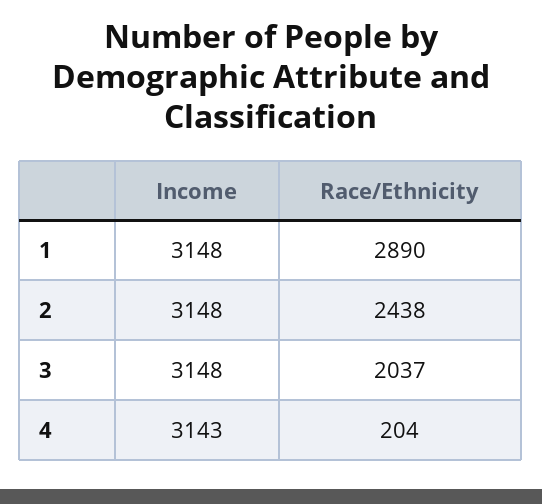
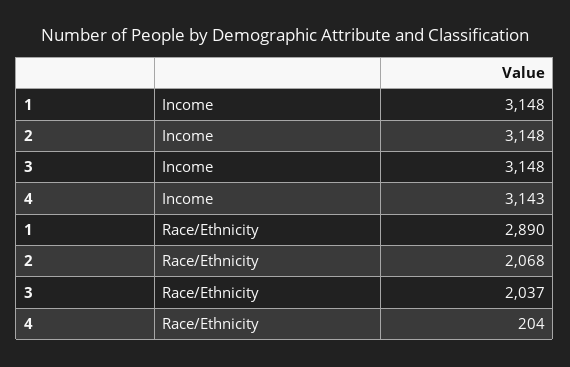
  {
    "Income": {
      "1": 3148,
      "2": 3148,
      "3": 3148,
      "4": 3143
    },
    "Race/Ethnicity": {
      "1": 2890,
-     "2": 2438,
+     "2": 2068,
      "3": 2037,
      "4": 204
    }
  }

